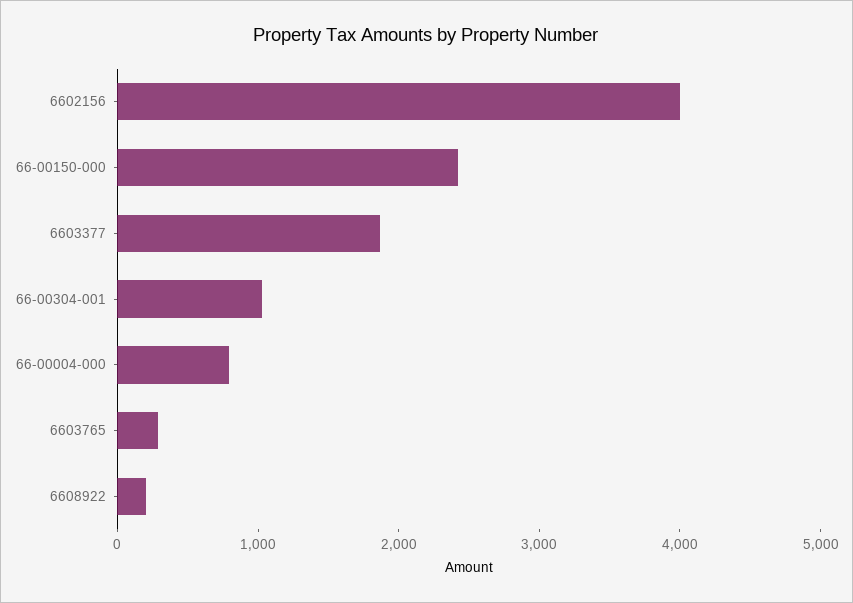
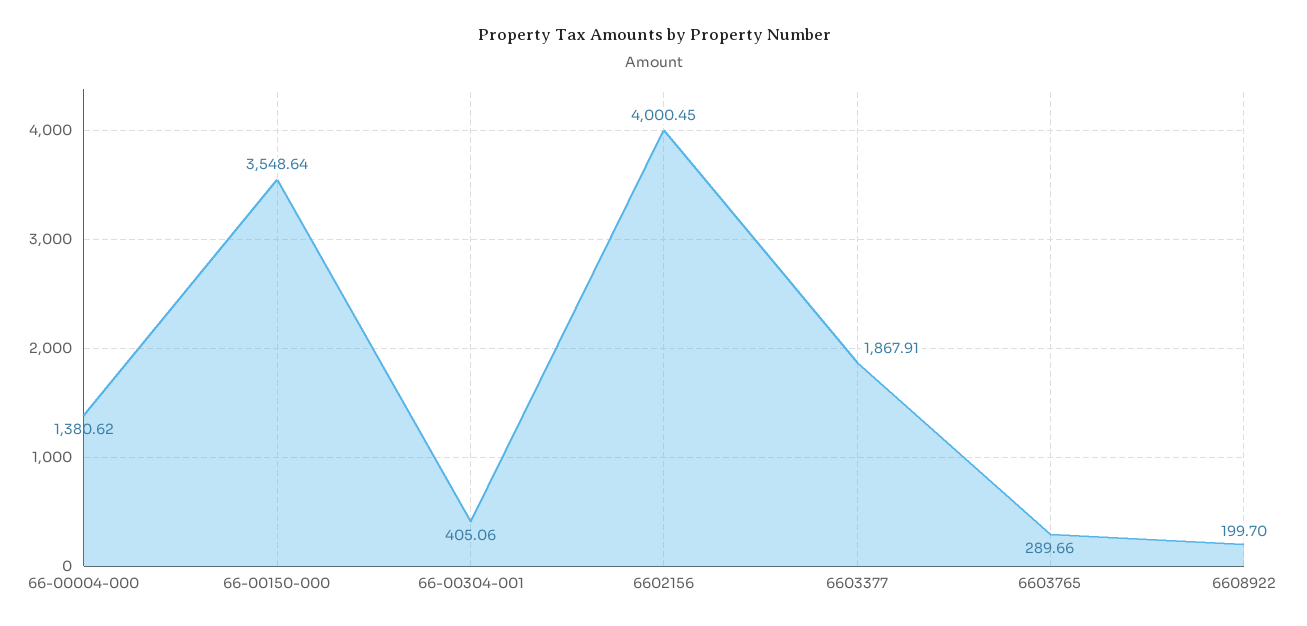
  {
    "6602156": 4000.45,
-   "66-00150-000": 2400,
+   "66-00150-000": 3548.64,
    "6603377": 1867.91,
-   "66-00304-001": 1000,
+   "66-00304-001": 405.06,
-   "66-00004-000": 800,
+   "66-00004-000": 1380.62,
    "6603765": 289.66,
    "6608922": 199.7
  }

